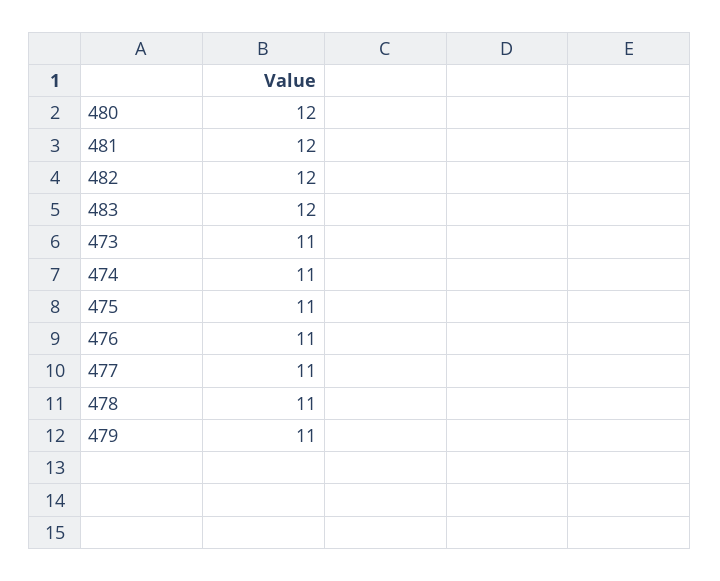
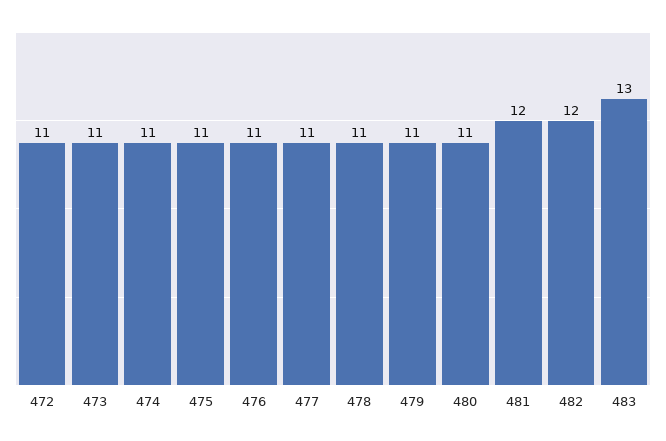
  {
-   "480": 12,
+   "480": 11,
    "481": 12,
    "482": 12,
-   "483": 12,
+   "483": 13,
    "473": 11,
    "474": 11,
    "475": 11,
    "476": 11,
    "477": 11,
    "478": 11,
-   "479": 11
+   "479": 11,
+   "472": 11
  }

